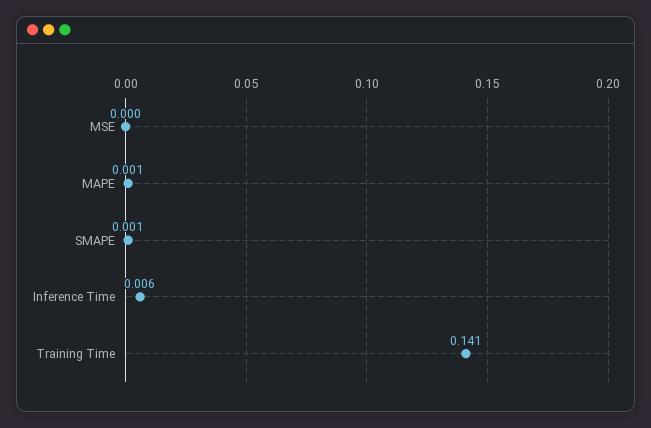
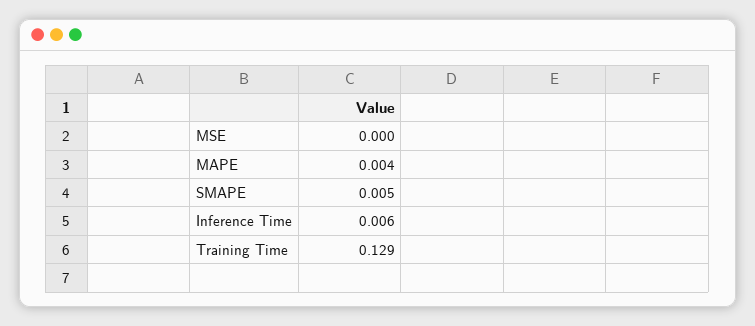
  {
    "MSE": 0,
-   "MAPE": 0.001,
+   "MAPE": 0.004,
-   "SMAPE": 0.001,
+   "SMAPE": 0.005,
    "Inference Time": 0.006,
-   "Training Time": 0.141
+   "Training Time": 0.129
  }

